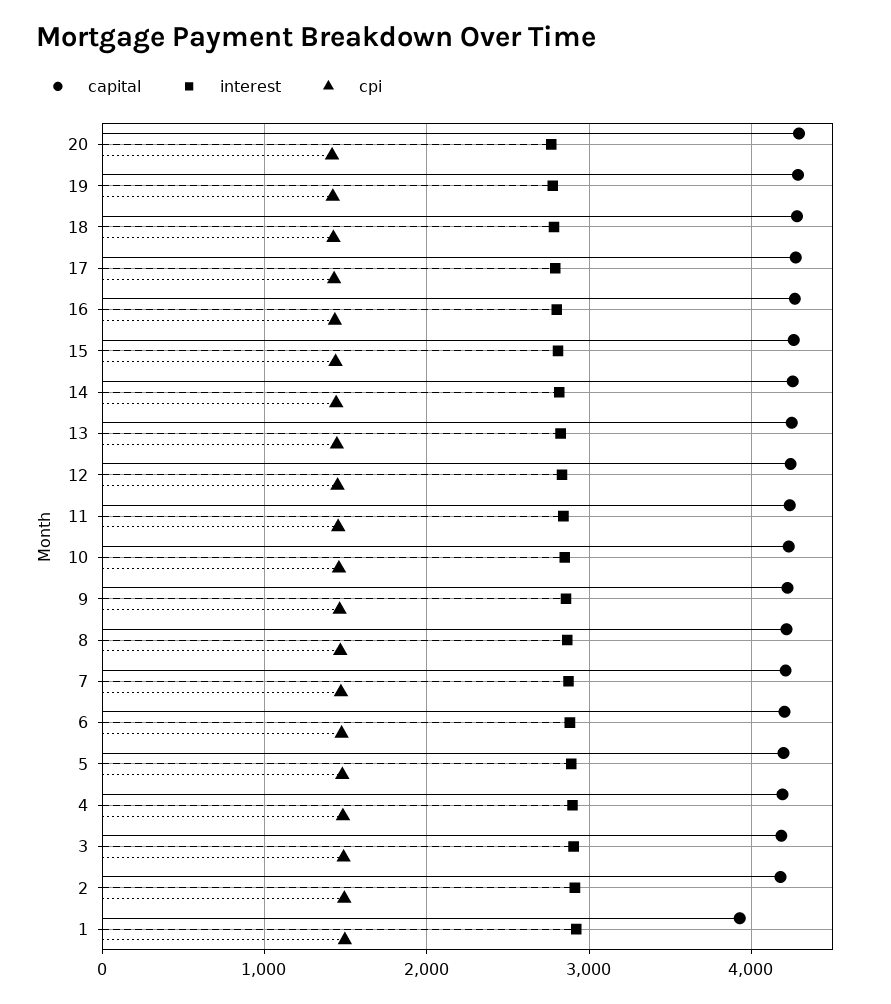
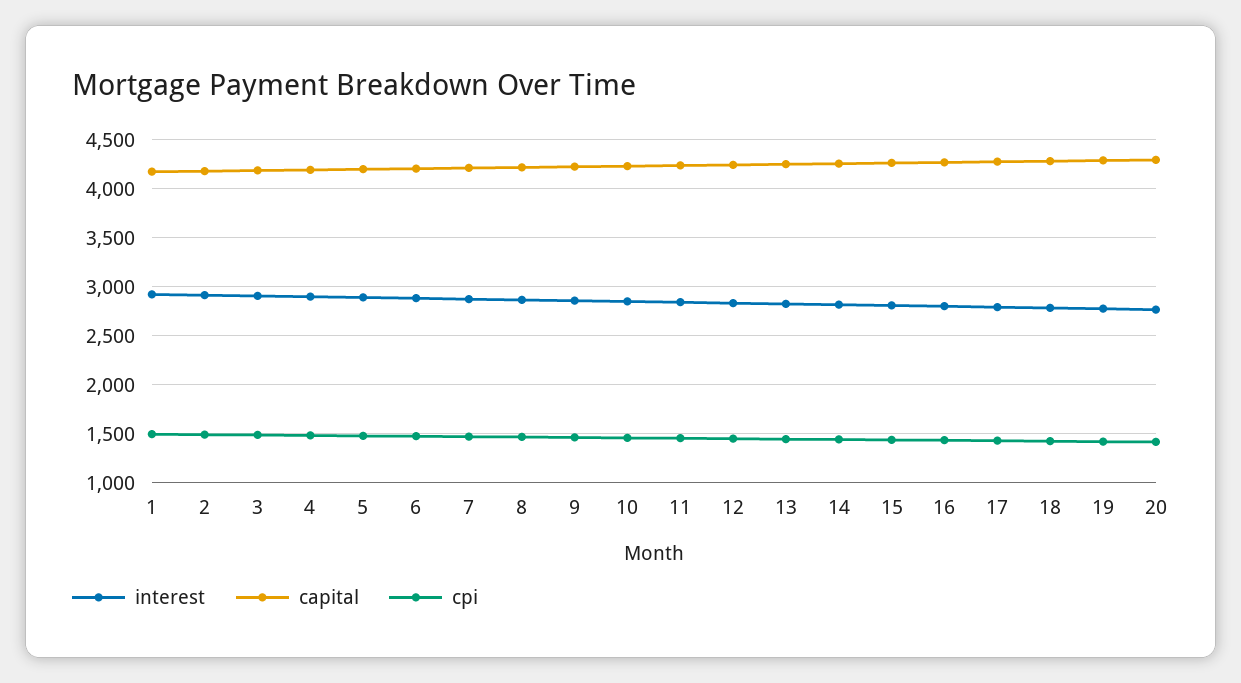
  {
    "capital": {
      "20": 4300,
      "19": 4300,
      "18": 4300,
      "17": 4300,
      "16": 4300,
      "15": 4300,
      "14": 4300,
      "13": 4200,
      "12": 4200,
      "11": 4200,
      "10": 4200,
      "9": 4200,
      "8": 4200,
      "7": 4200,
      "6": 4200,
      "5": 4200,
      "4": 4200,
      "3": 4200,
      "2": 4200,
-     "1": 3900
+     "1": 4200
    },
    "interest": {
      "20": 2800,
      "19": 2800,
      "18": 2800,
      "17": 2800,
      "16": 2800,
      "15": 2800,
      "14": 2800,
      "13": 2800,
      "12": 2800,
      "11": 2800,
      "10": 2900,
      "9": 2900,
      "8": 2900,
      "7": 2900,
      "6": 2900,
      "5": 2900,
      "4": 2900,
      "3": 2900,
      "2": 2900,
      "1": 2900
    },
    "cpi": {
      "20": 1400,
      "19": 1400,
      "18": 1400,
      "17": 1400,
      "16": 1400,
      "15": 1400,
      "14": 1400,
      "13": 1400,
      "12": 1500,
      "11": 1500,
      "10": 1500,
      "9": 1500,
      "8": 1500,
      "7": 1500,
      "6": 1500,
      "5": 1500,
      "4": 1500,
      "3": 1500,
      "2": 1500,
      "1": 1500
    }
  }

